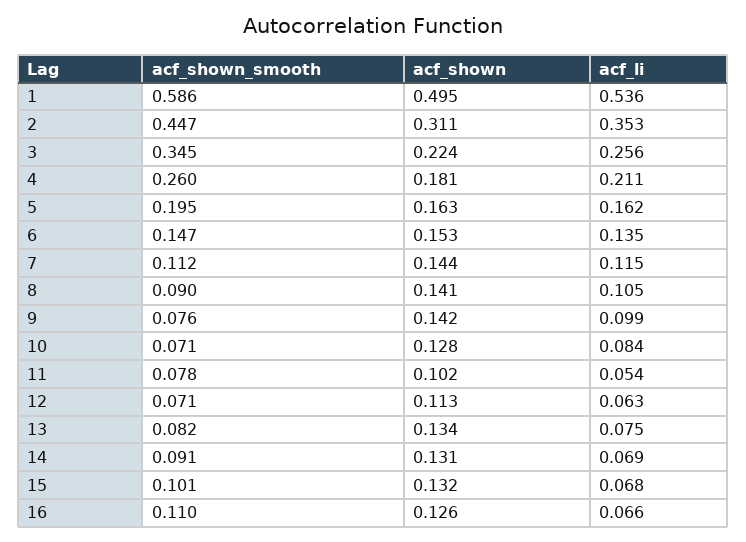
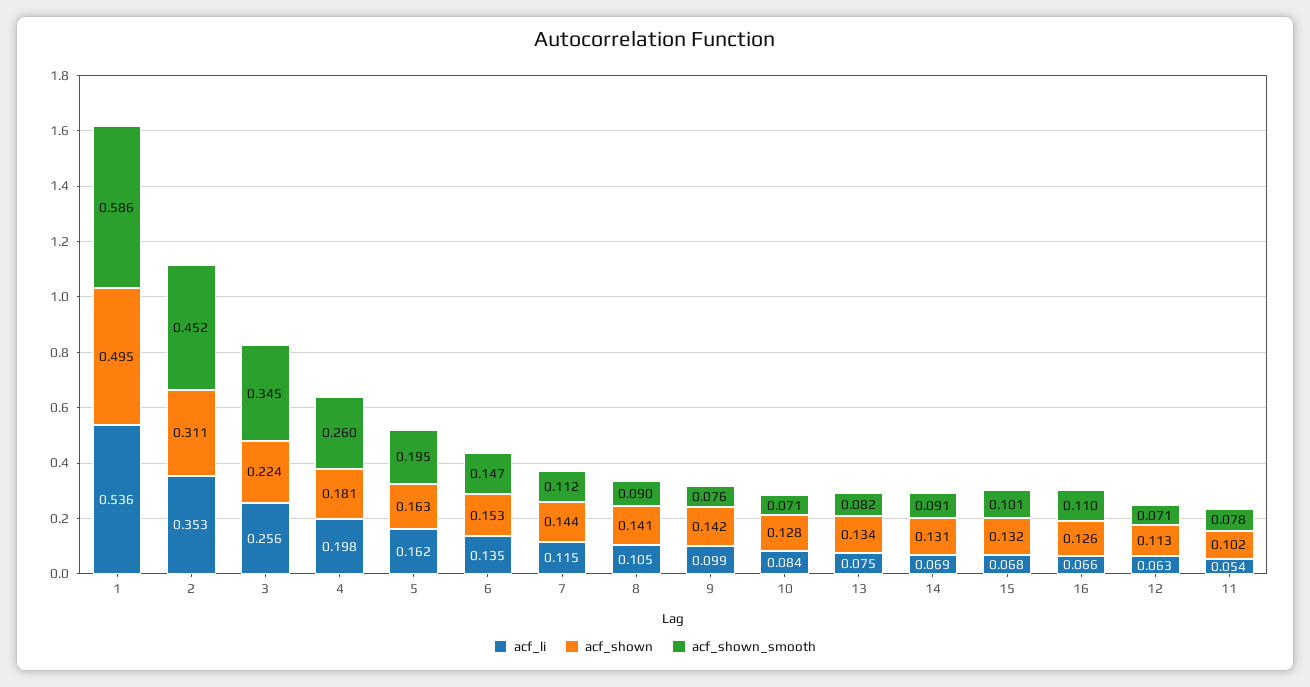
  {
    "acf_shown_smooth": {
      "1": 0.586,
-     "2": 0.447,
+     "2": 0.452,
      "3": 0.345,
      "4": 0.26,
      "5": 0.195,
      "6": 0.147,
      "7": 0.112,
      "8": 0.09,
      "9": 0.076,
      "10": 0.071,
      "11": 0.078,
      "12": 0.071,
      "13": 0.082,
      "14": 0.091,
      "15": 0.101,
      "16": 0.11
    },
    "acf_shown": {
      "1": 0.495,
      "2": 0.311,
      "3": 0.224,
      "4": 0.181,
      "5": 0.163,
      "6": 0.153,
      "7": 0.144,
      "8": 0.141,
      "9": 0.142,
      "10": 0.128,
      "11": 0.102,
      "12": 0.113,
      "13": 0.134,
      "14": 0.131,
      "15": 0.132,
      "16": 0.126
    },
    "acf_li": {
      "1": 0.536,
      "2": 0.353,
      "3": 0.256,
-     "4": 0.211,
+     "4": 0.198,
      "5": 0.162,
      "6": 0.135,
      "7": 0.115,
      "8": 0.105,
      "9": 0.099,
      "10": 0.084,
      "11": 0.054,
      "12": 0.063,
      "13": 0.075,
      "14": 0.069,
      "15": 0.068,
      "16": 0.066
    }
  }

